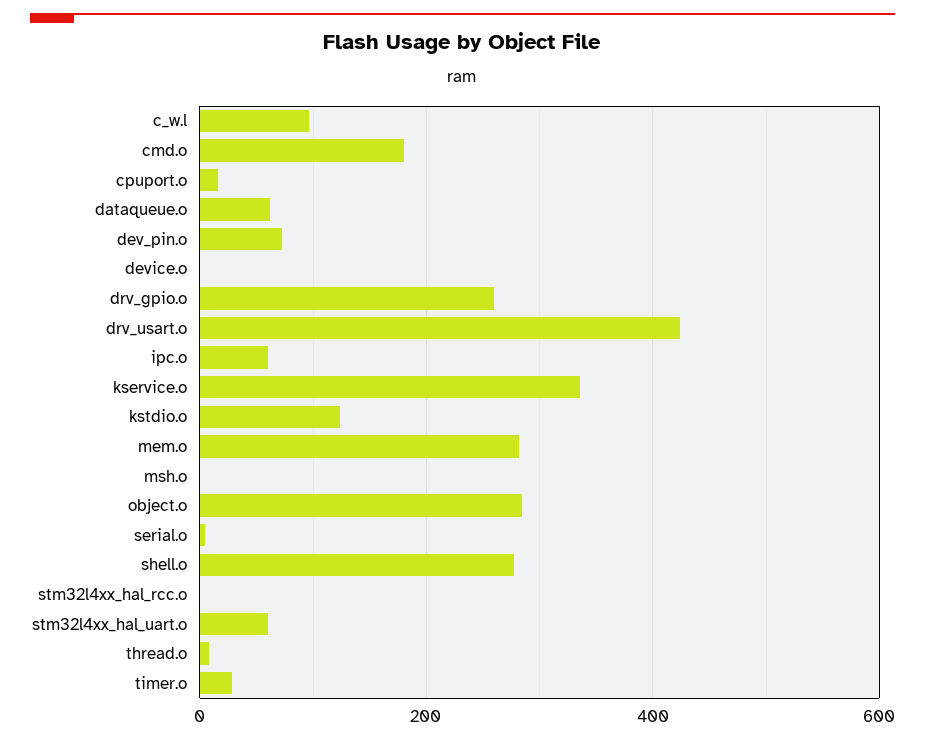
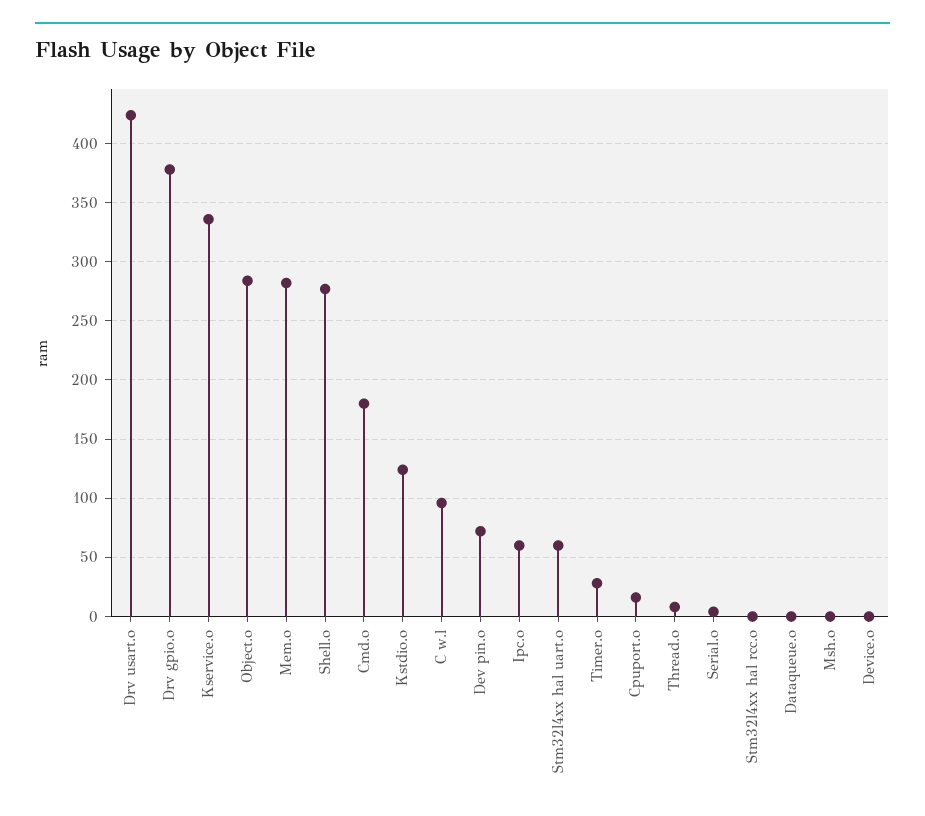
  {
    "c_w.l": 100,
    "cmd.o": 180,
    "cpuport.o": 20,
-   "dataqueue.o": 60,
+   "dataqueue.o": 0,
    "dev_pin.o": 70,
    "device.o": 0,
-   "drv_gpio.o": 260,
+   "drv_gpio.o": 380,
    "drv_usart.o": 420,
    "ipc.o": 60,
    "kservice.o": 340,
    "kstdio.o": 120,
    "mem.o": 280,
    "msh.o": 0,
    "object.o": 280,
    "serial.o": 0,
    "shell.o": 280,
    "stm32l4xx_hal_rcc.o": 0,
    "stm32l4xx_hal_uart.o": 60,
    "thread.o": 10,
    "timer.o": 30
  }

